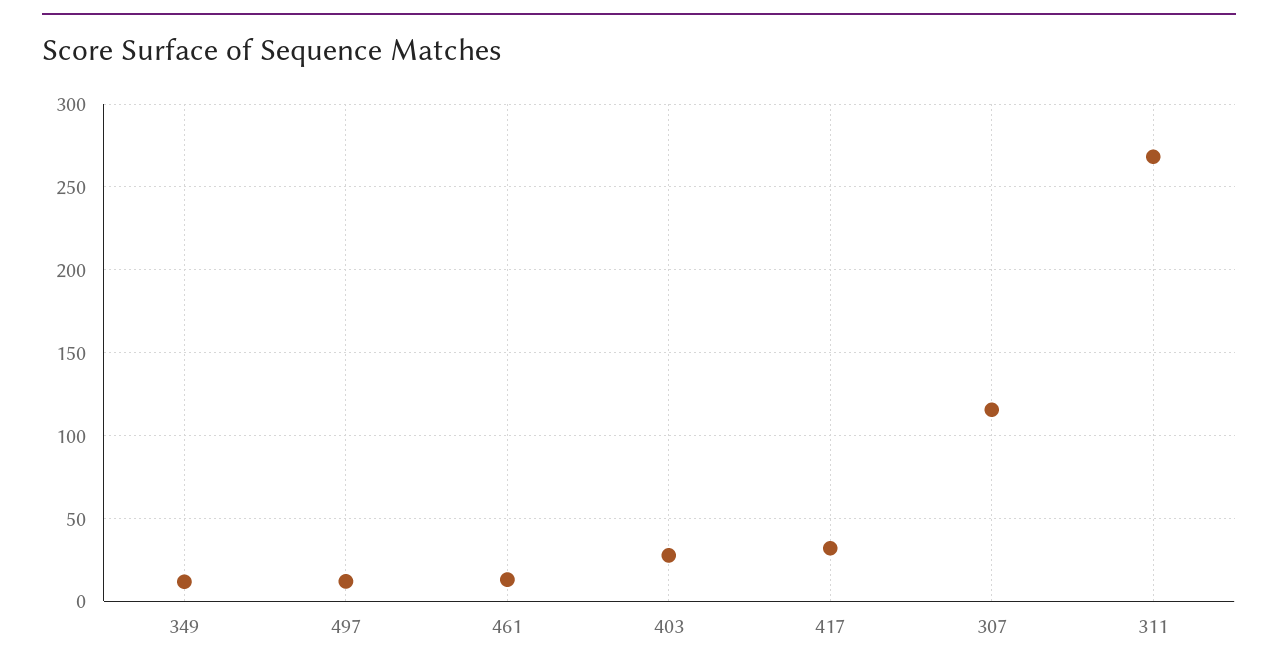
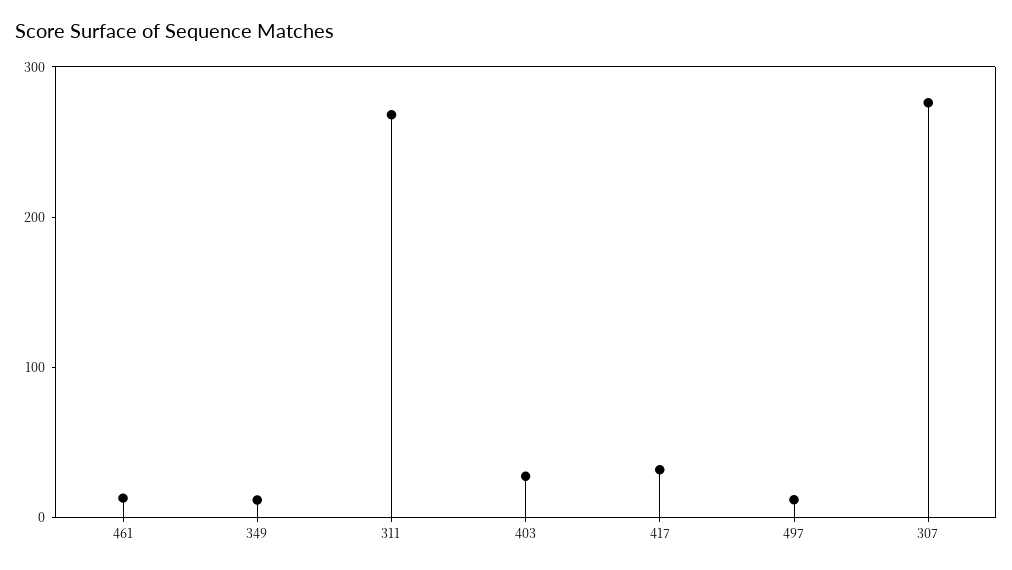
  {
    "349": 10,
    "497": 10,
    "461": 15,
    "403": 30,
    "417": 30,
-   "307": 115,
+   "307": 280,
    "311": 270
  }

